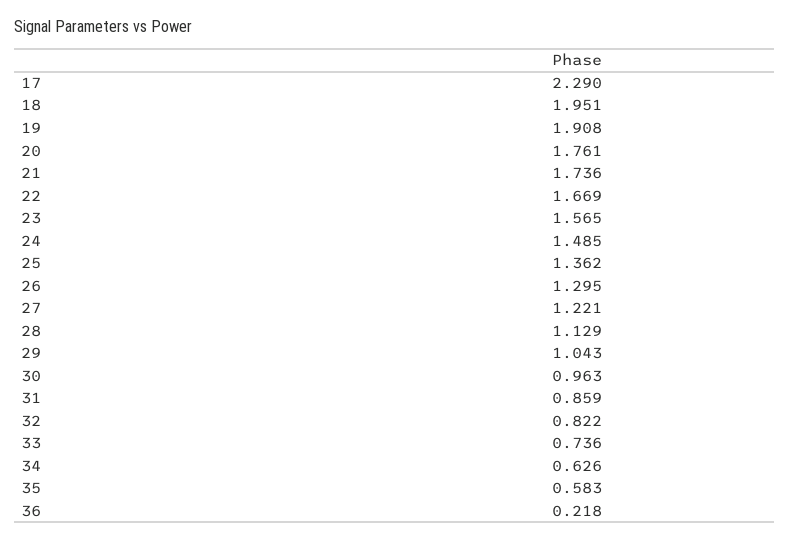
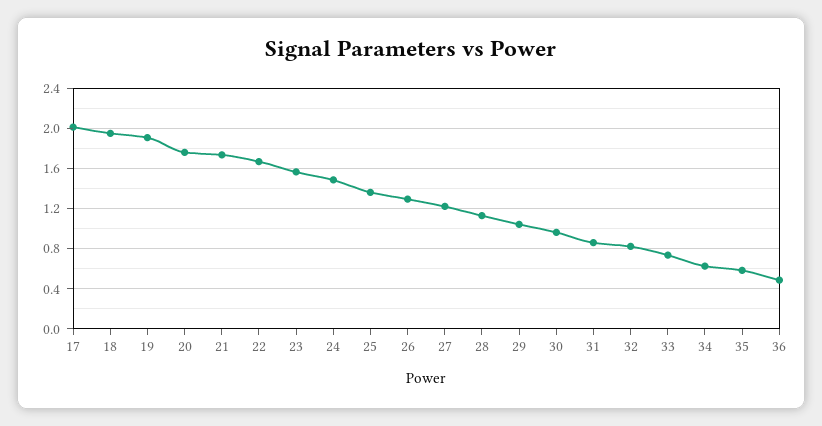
  {
-   "17": 2.29,
+   "17": 2,
    "18": 1.951,
    "19": 1.908,
    "20": 1.761,
    "21": 1.736,
    "22": 1.669,
    "23": 1.565,
    "24": 1.485,
    "25": 1.362,
    "26": 1.295,
    "27": 1.221,
    "28": 1.129,
    "29": 1.043,
    "30": 0.963,
    "31": 0.859,
    "32": 0.822,
    "33": 0.736,
    "34": 0.626,
    "35": 0.583,
-   "36": 0.218
+   "36": 0.5
  }

